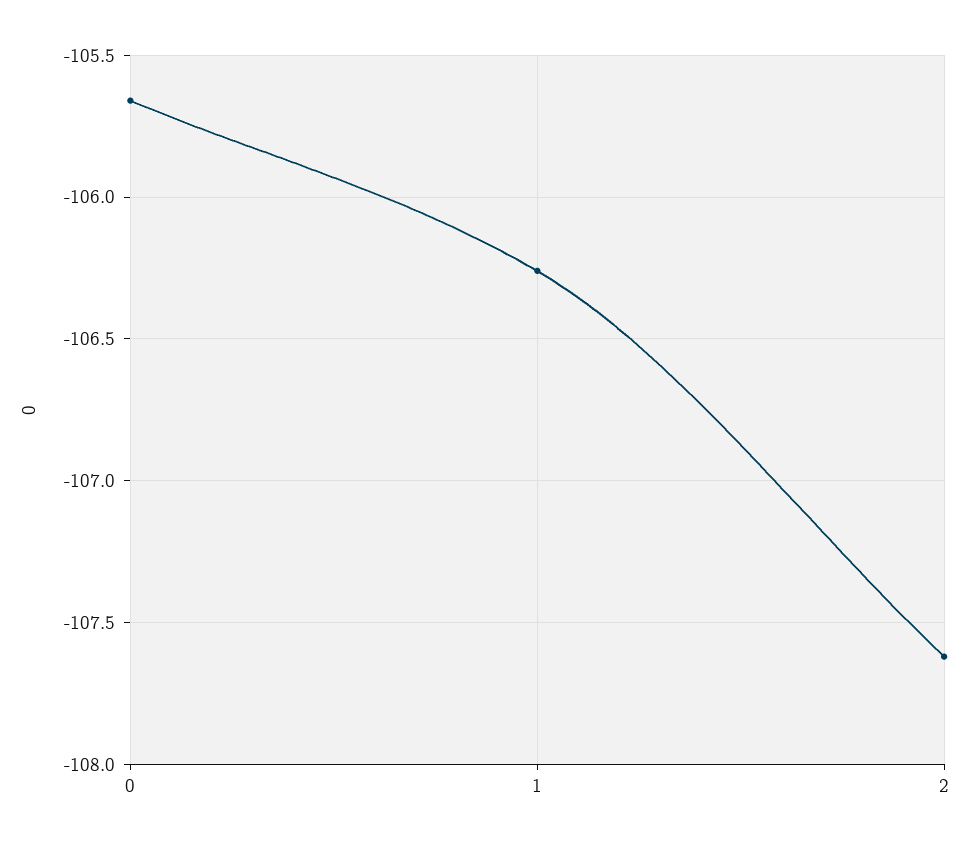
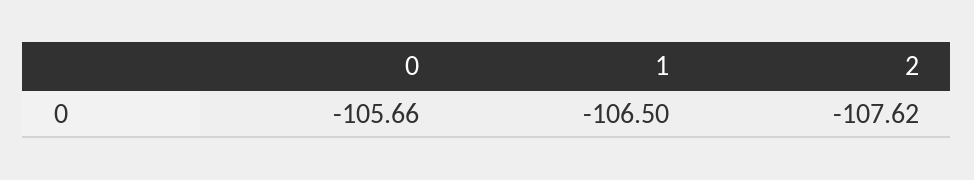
  {
    "0": -105.66,
-   "1": -106.25,
+   "1": -106.5,
    "2": -107.62
  }

